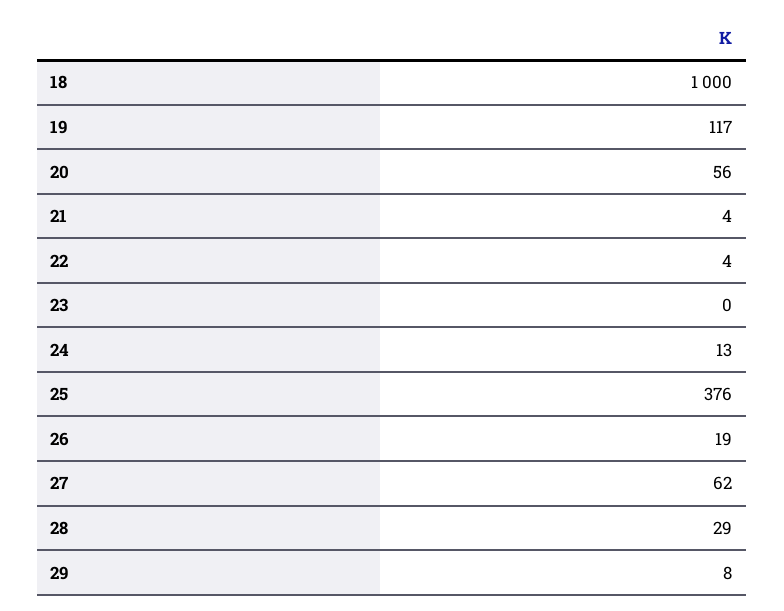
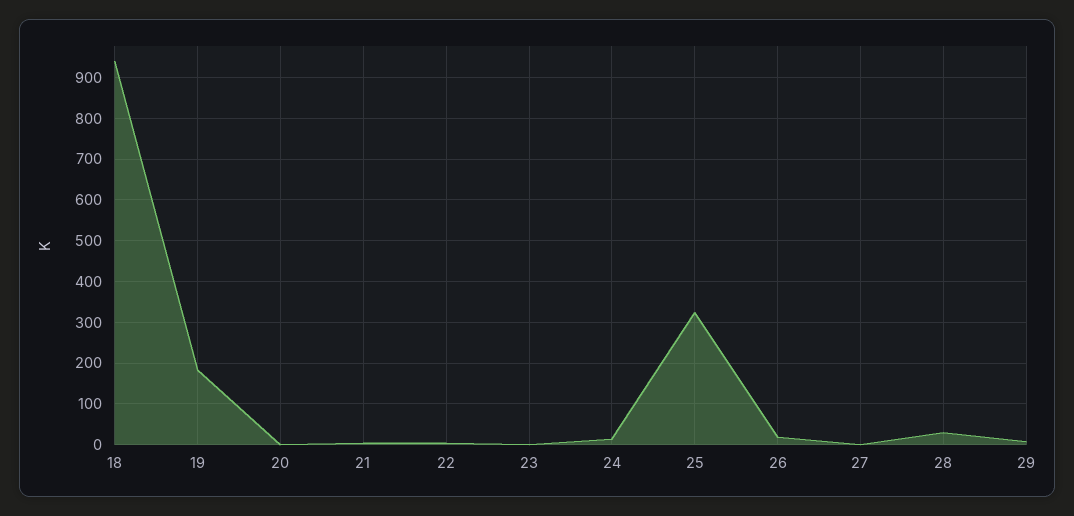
  {
-   "18": 1000,
+   "18": 940,
-   "19": 117,
+   "19": 180,
-   "20": 56,
+   "20": 0,
    "21": 4,
    "22": 4,
    "23": 0,
    "24": 13,
-   "25": 376,
+   "25": 320,
    "26": 19,
-   "27": 62,
+   "27": 0,
    "28": 29,
    "29": 8
  }

